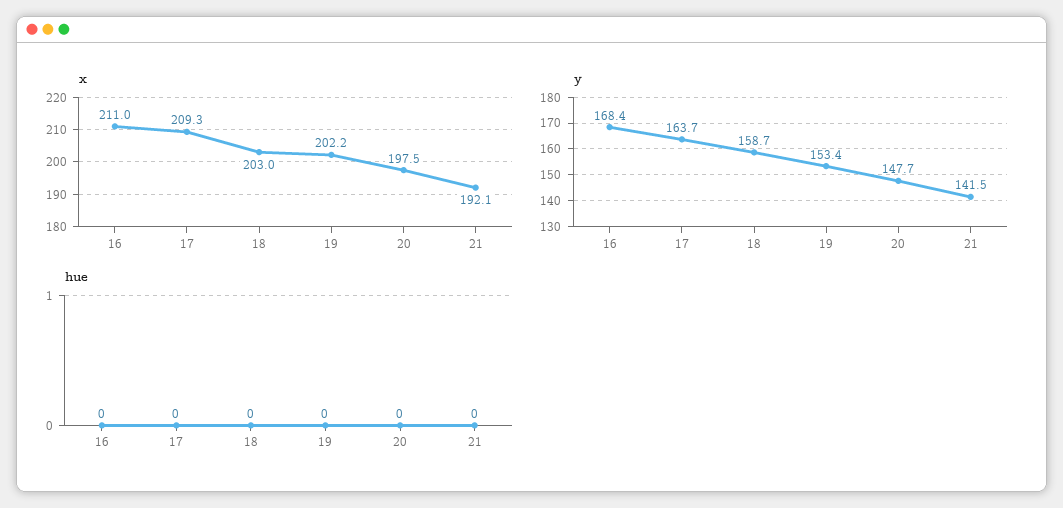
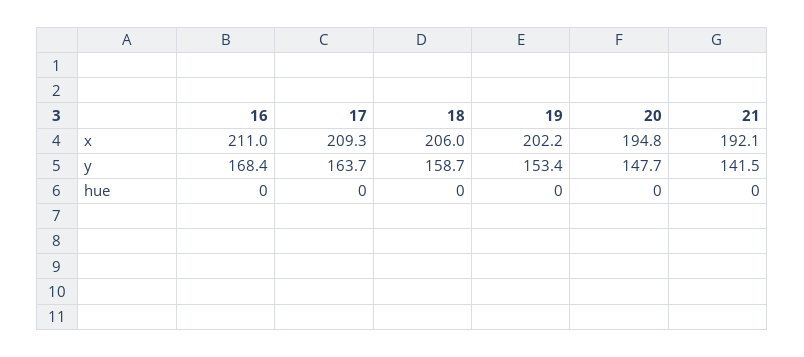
  {
    "x": {
      "16": 211,
      "17": 209.3,
-     "18": 203,
+     "18": 206,
      "19": 202.2,
-     "20": 197.5,
+     "20": 194.8,
      "21": 192.1
    },
    "y": {
      "16": 168.4,
      "17": 163.7,
      "18": 158.7,
      "19": 153.4,
      "20": 147.7,
      "21": 141.5
    },
    "hue": {
      "16": 0,
      "17": 0,
      "18": 0,
      "19": 0,
      "20": 0,
      "21": 0
    }
  }

